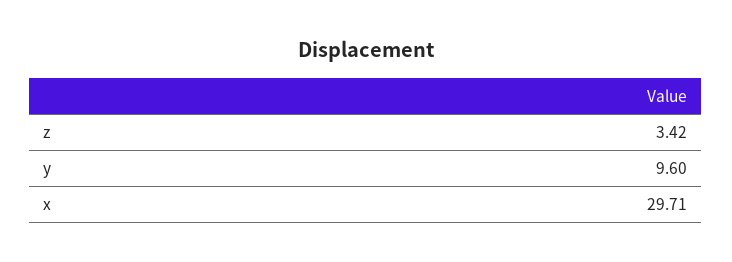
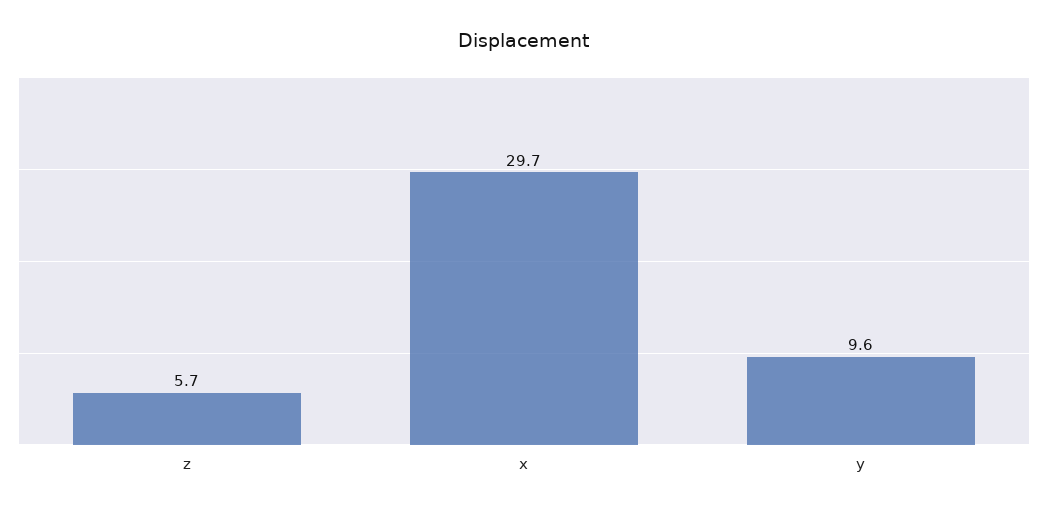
  {
-   "z": 3.42,
+   "z": 5.7,
    "y": 9.6,
    "x": 29.71
  }

